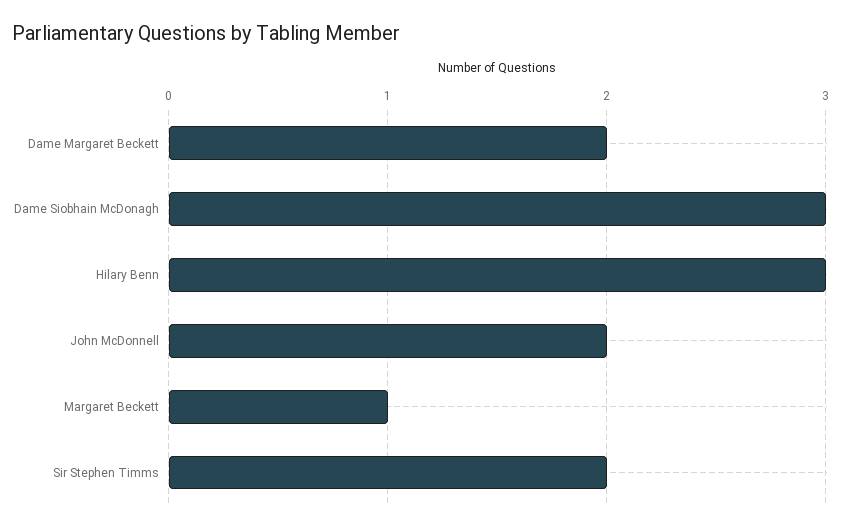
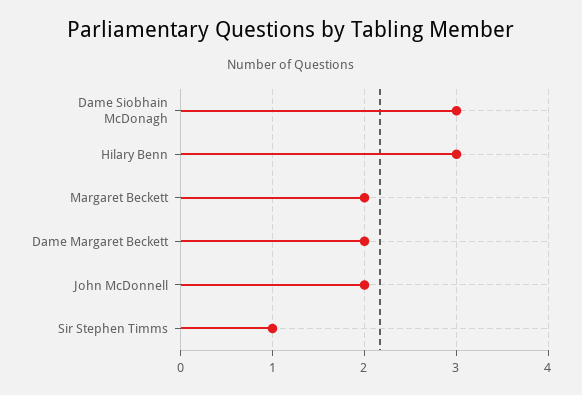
  {
    "Dame Margaret Beckett": 2,
    "Dame Siobhain McDonagh": 3,
    "Hilary Benn": 3,
    "John McDonnell": 2,
-   "Margaret Beckett": 1,
+   "Margaret Beckett": 2,
-   "Sir Stephen Timms": 2
+   "Sir Stephen Timms": 1
  }

